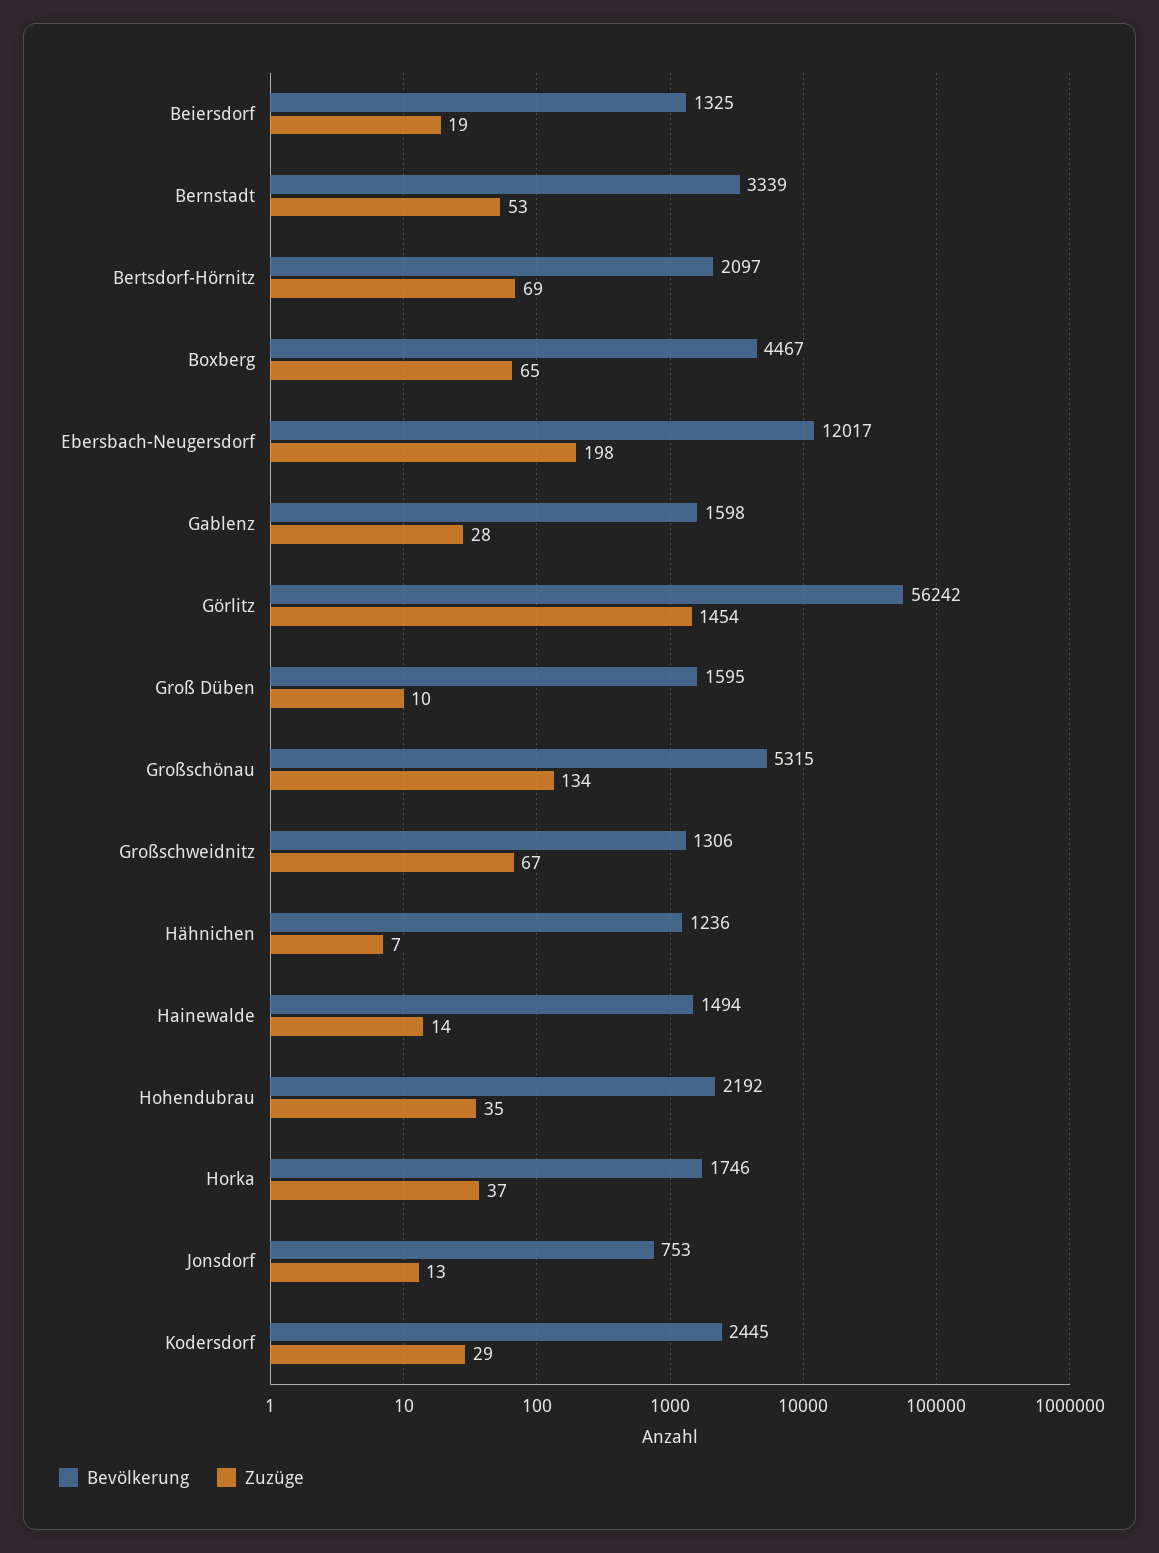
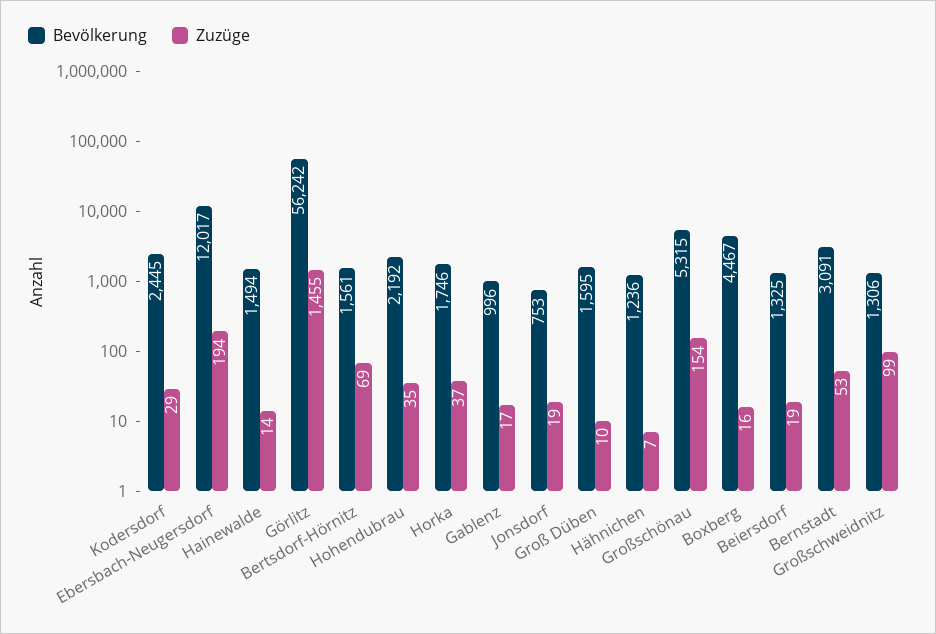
  {
    "Bevölkerung": {
      "Beiersdorf": 1325,
-     "Bernstadt": 3339,
+     "Bernstadt": 3091,
-     "Bertsdorf-Hörnitz": 2097,
+     "Bertsdorf-Hörnitz": 1561,
      "Boxberg": 4467,
      "Ebersbach-Neugersdorf": 12017,
-     "Gablenz": 1598,
+     "Gablenz": 996,
      "Görlitz": 56242,
      "Groß Düben": 1595,
      "Großschönau": 5315,
      "Großschweidnitz": 1306,
      "Hähnichen": 1236,
      "Hainewalde": 1494,
      "Hohendubrau": 2192,
      "Horka": 1746,
      "Jonsdorf": 753,
      "Kodersdorf": 2445
    },
    "Zuzüge": {
      "Beiersdorf": 19,
      "Bernstadt": 53,
      "Bertsdorf-Hörnitz": 69,
-     "Boxberg": 65,
+     "Boxberg": 16,
-     "Ebersbach-Neugersdorf": 198,
+     "Ebersbach-Neugersdorf": 194,
-     "Gablenz": 28,
+     "Gablenz": 17,
-     "Görlitz": 1454,
+     "Görlitz": 1455,
      "Groß Düben": 10,
-     "Großschönau": 134,
+     "Großschönau": 154,
-     "Großschweidnitz": 67,
+     "Großschweidnitz": 99,
      "Hähnichen": 7,
      "Hainewalde": 14,
      "Hohendubrau": 35,
      "Horka": 37,
-     "Jonsdorf": 13,
+     "Jonsdorf": 19,
      "Kodersdorf": 29
    }
  }

